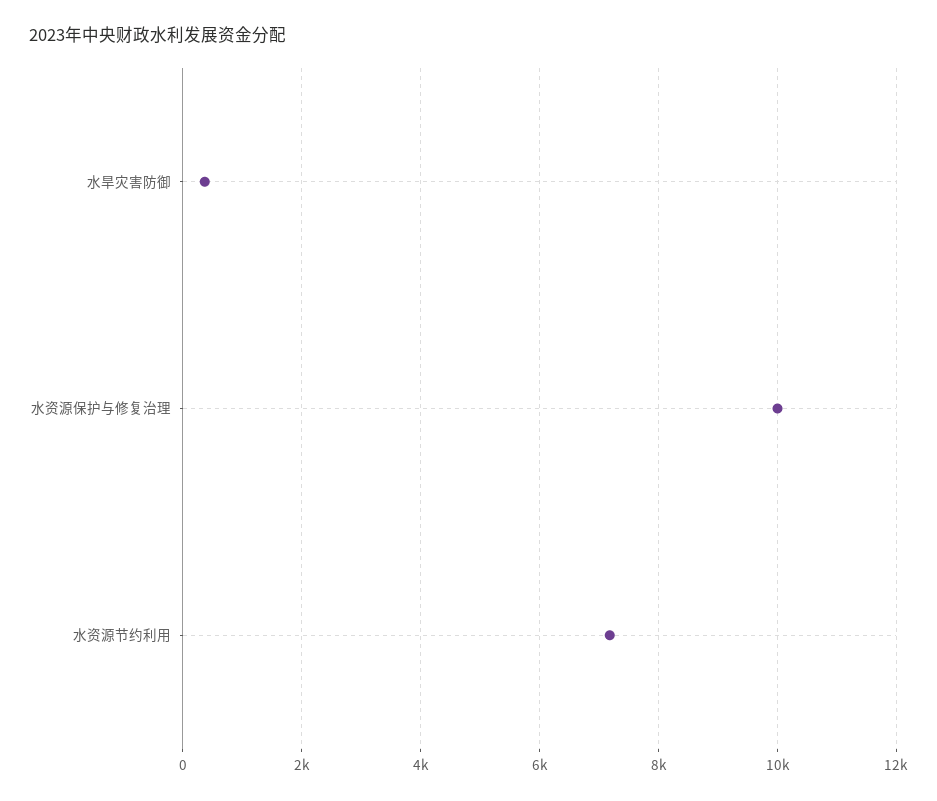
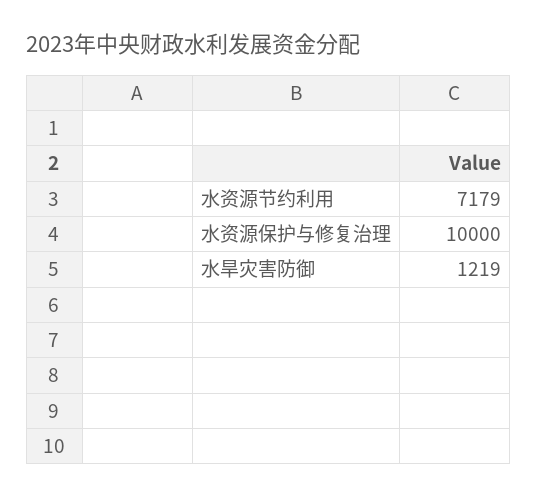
  {
-   "水旱灾害防御": 400,
+   "水旱灾害防御": 1219,
    "水资源保护与修复治理": 10000,
    "水资源节约利用": 7179
  }

